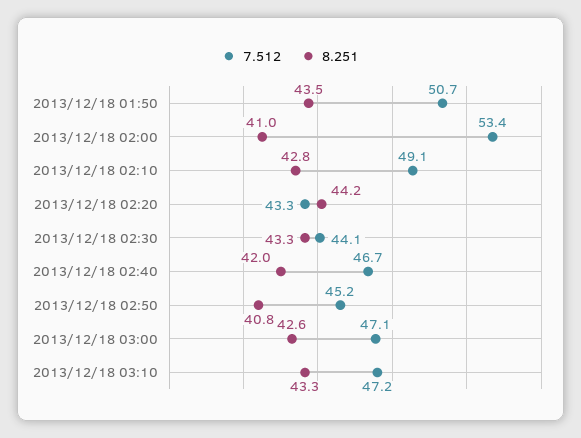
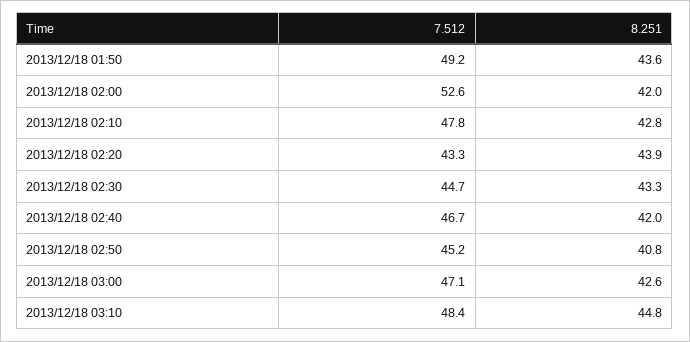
  {
    "7.512": {
-     "2013/12/18 01:50": 50.7,
+     "2013/12/18 01:50": 49.2,
-     "2013/12/18 02:00": 53.4,
+     "2013/12/18 02:00": 52.6,
-     "2013/12/18 02:10": 49.1,
+     "2013/12/18 02:10": 47.8,
      "2013/12/18 02:20": 43.3,
-     "2013/12/18 02:30": 44.1,
+     "2013/12/18 02:30": 44.7,
      "2013/12/18 02:40": 46.7,
      "2013/12/18 02:50": 45.2,
      "2013/12/18 03:00": 47.1,
-     "2013/12/18 03:10": 47.2
+     "2013/12/18 03:10": 48.4
    },
    "8.251": {
-     "2013/12/18 01:50": 43.5,
+     "2013/12/18 01:50": 43.6,
-     "2013/12/18 02:00": 41,
+     "2013/12/18 02:00": 42,
      "2013/12/18 02:10": 42.8,
-     "2013/12/18 02:20": 44.2,
+     "2013/12/18 02:20": 43.9,
      "2013/12/18 02:30": 43.3,
      "2013/12/18 02:40": 42,
      "2013/12/18 02:50": 40.8,
      "2013/12/18 03:00": 42.6,
-     "2013/12/18 03:10": 43.3
+     "2013/12/18 03:10": 44.8
    }
  }

